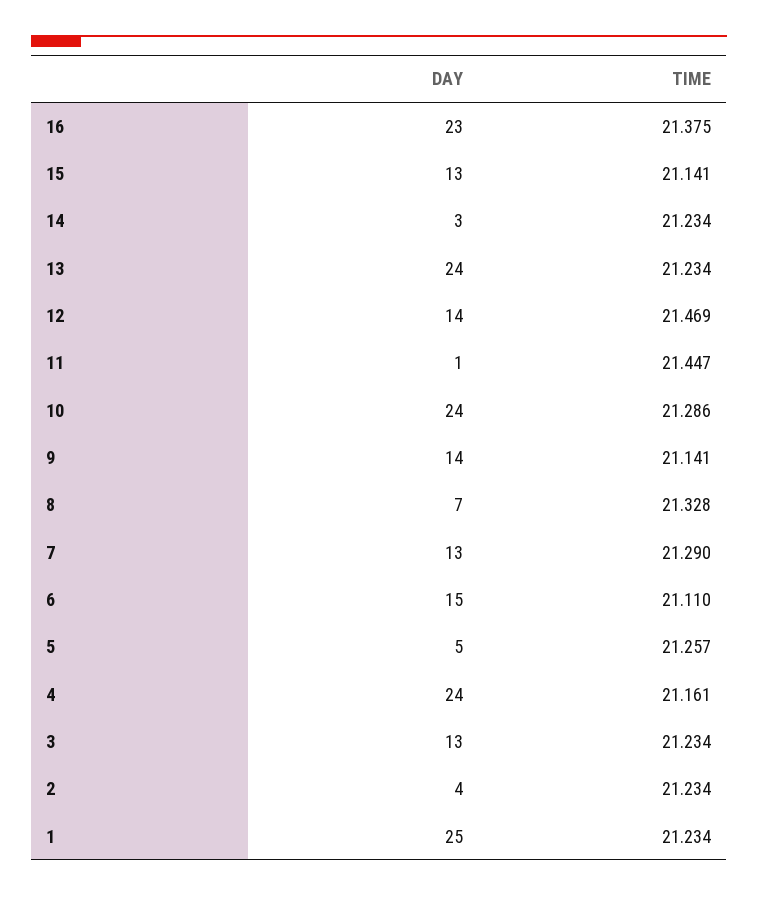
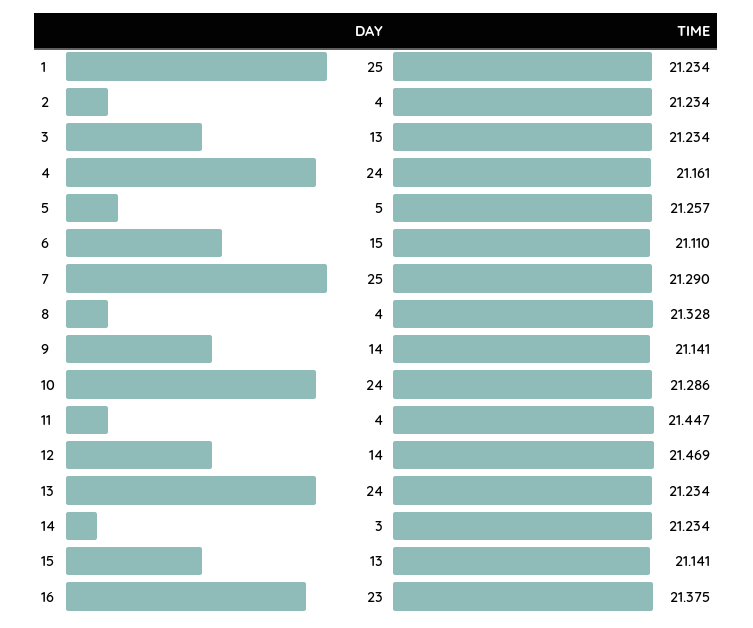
  {
    "DAY": {
      "16": 23,
      "15": 13,
      "14": 3,
      "13": 24,
      "12": 14,
-     "11": 1,
+     "11": 4,
      "10": 24,
      "9": 14,
-     "8": 7,
+     "8": 4,
-     "7": 13,
+     "7": 25,
      "6": 15,
      "5": 5,
      "4": 24,
      "3": 13,
      "2": 4,
      "1": 25
    },
    "TIME": {
      "16": 21.375,
      "15": 21.141,
      "14": 21.234,
      "13": 21.234,
      "12": 21.469,
      "11": 21.447,
      "10": 21.286,
      "9": 21.141,
      "8": 21.328,
      "7": 21.29,
      "6": 21.11,
      "5": 21.257,
      "4": 21.161,
      "3": 21.234,
      "2": 21.234,
      "1": 21.234
    }
  }

